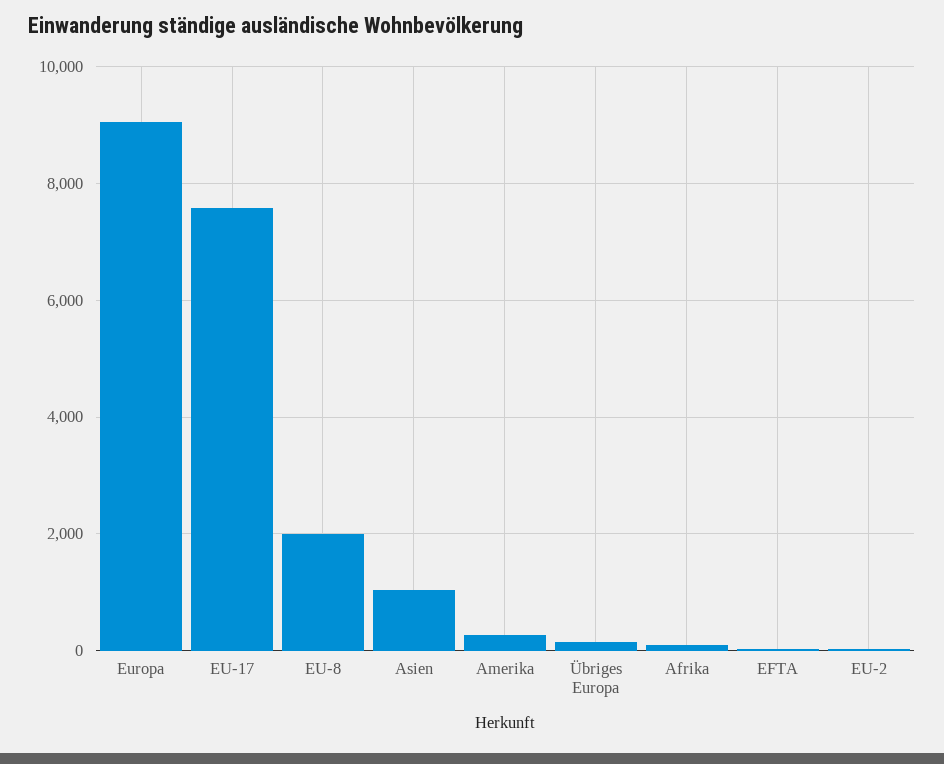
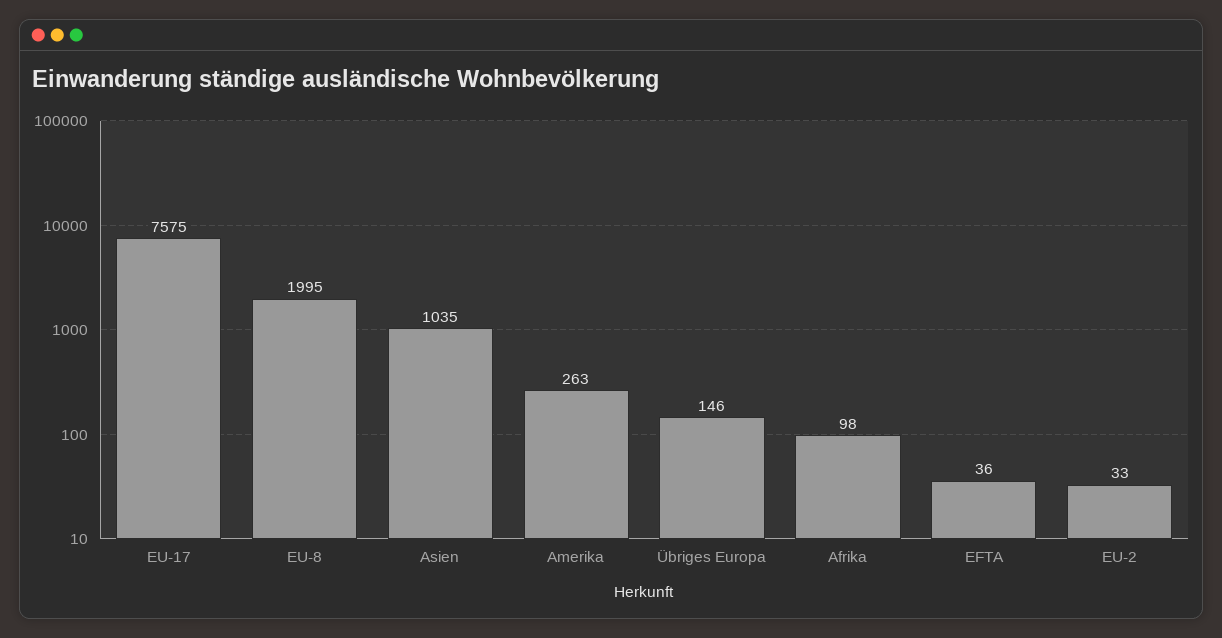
  {
-   "Europa": 9000,
    "EU-17": 7575,
    "EU-8": 1995,
    "Asien": 1035,
    "Amerika": 263,
    "Übriges Europa": 146,
    "Afrika": 98,
    "EFTA": 36,
    "EU-2": 33
  }

